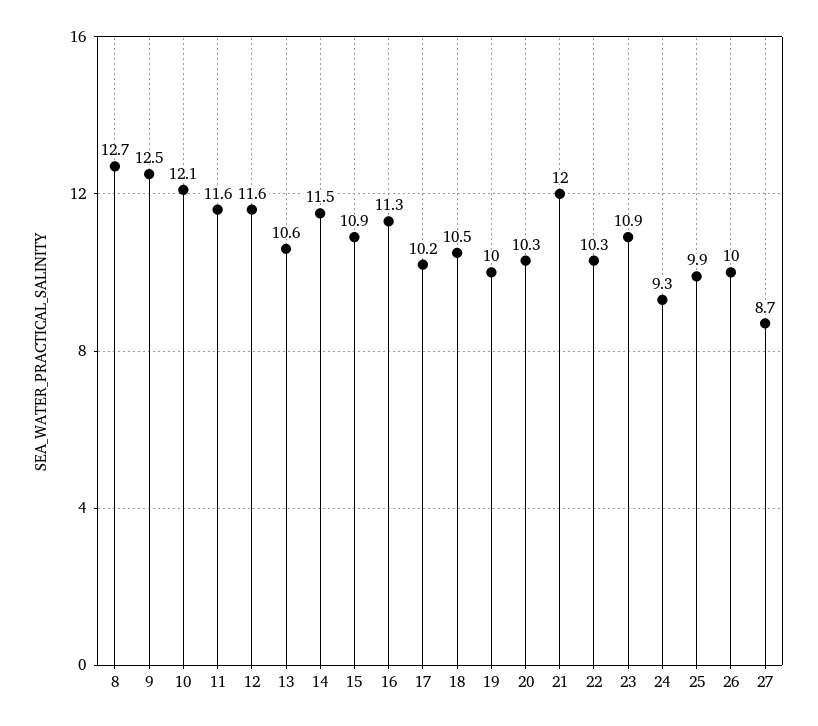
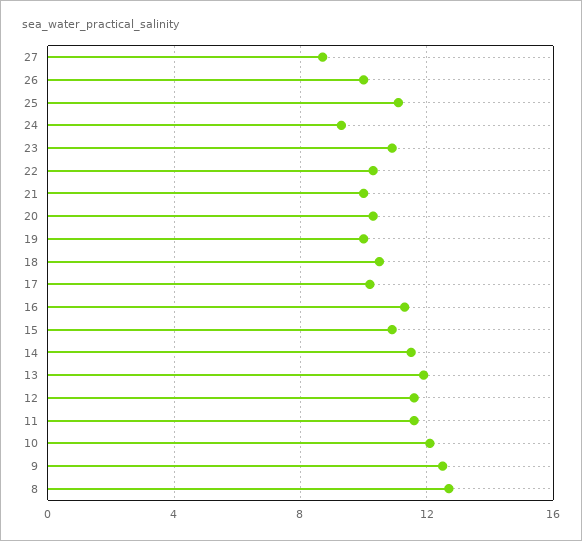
  {
    "8": 12.7,
    "9": 12.5,
    "10": 12.1,
    "11": 11.6,
    "12": 11.6,
-   "13": 10.6,
+   "13": 12,
    "14": 11.5,
    "15": 10.9,
    "16": 11.3,
    "17": 10.2,
    "18": 10.5,
    "19": 10,
    "20": 10.3,
-   "21": 12,
+   "21": 10,
    "22": 10.3,
    "23": 10.9,
    "24": 9.3,
-   "25": 9.9,
+   "25": 11,
    "26": 10,
    "27": 8.7
  }

